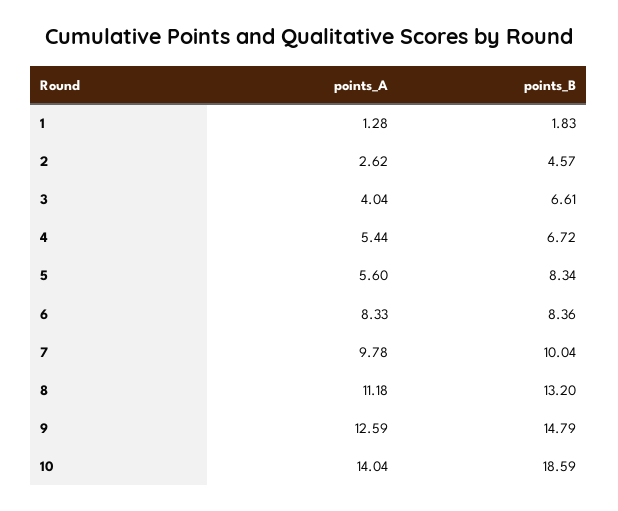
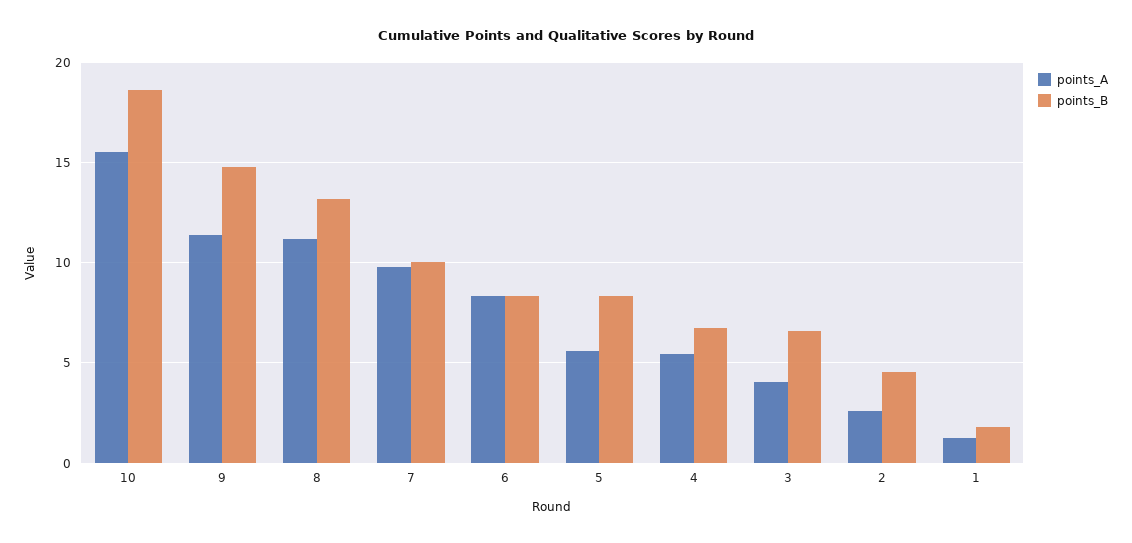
  {
    "points_A": {
      "1": 1.28,
      "2": 2.62,
      "3": 4.04,
      "4": 5.44,
      "5": 5.6,
      "6": 8.33,
      "7": 9.78,
      "8": 11.18,
-     "9": 12.59,
+     "9": 11.5,
-     "10": 14.04
+     "10": 15.5
    },
    "points_B": {
      "1": 1.83,
      "2": 4.57,
      "3": 6.61,
      "4": 6.72,
      "5": 8.34,
      "6": 8.36,
      "7": 10.04,
      "8": 13.2,
      "9": 14.79,
      "10": 18.59
    }
  }

